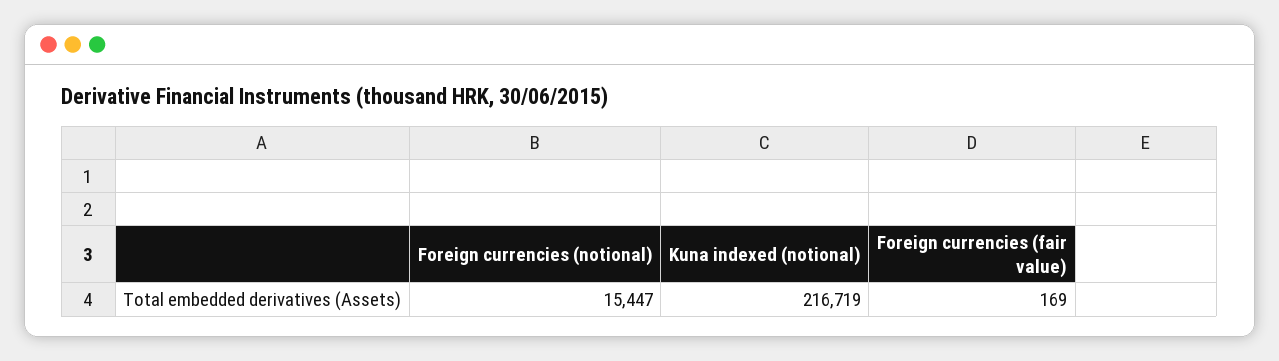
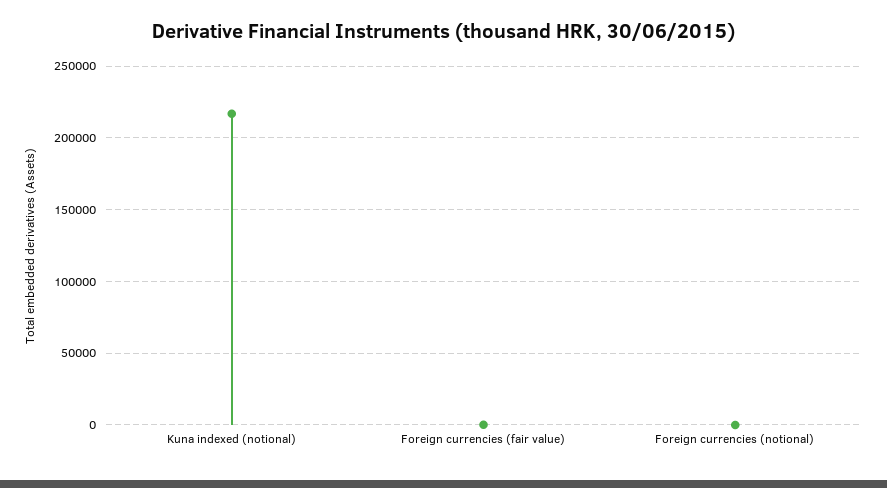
  {
-   "Foreign currencies (notional)": 15447,
+   "Foreign currencies (notional)": 0,
    "Kuna indexed (notional)": 216719,
    "Foreign currencies (fair value)": 169
  }

